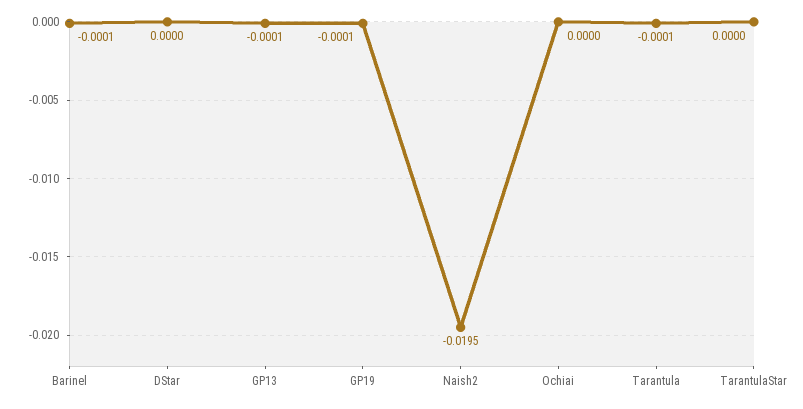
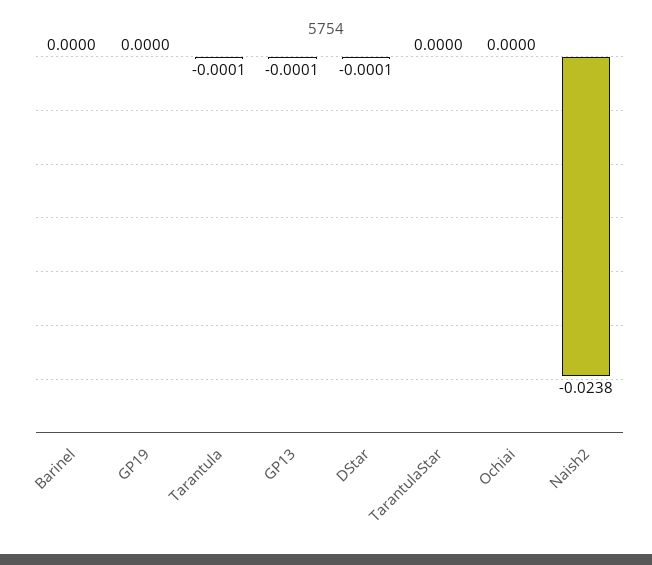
  {
-   "Barinel": -0.0001,
+   "Barinel": 0,
-   "DStar": 0,
+   "DStar": -0.0001,
    "GP13": -0.0001,
-   "GP19": -0.0001,
+   "GP19": 0,
-   "Naish2": -0.0195,
+   "Naish2": -0.0238,
    "Ochiai": 0,
    "Tarantula": -0.0001,
    "TarantulaStar": 0
  }

